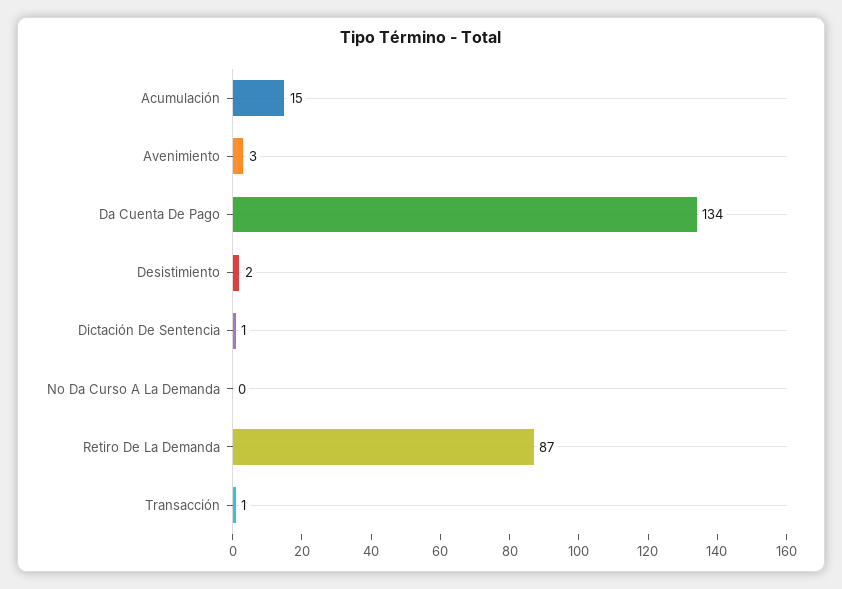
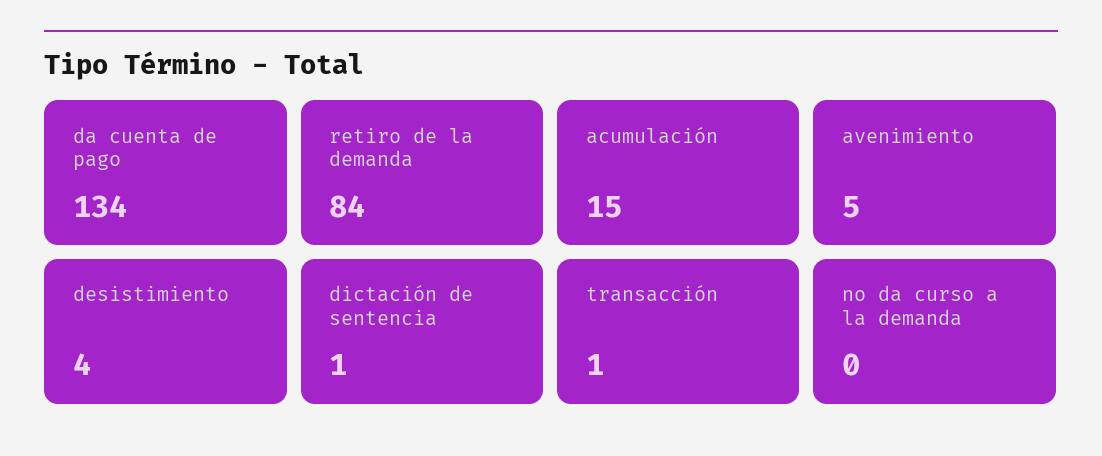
  {
    "Acumulación": 15,
-   "Avenimiento": 3,
+   "Avenimiento": 5,
    "Da Cuenta De Pago": 134,
-   "Desistimiento": 2,
+   "Desistimiento": 4,
    "Dictación De Sentencia": 1,
    "No Da Curso A La Demanda": 0,
-   "Retiro De La Demanda": 87,
+   "Retiro De La Demanda": 84,
    "Transacción": 1
  }

